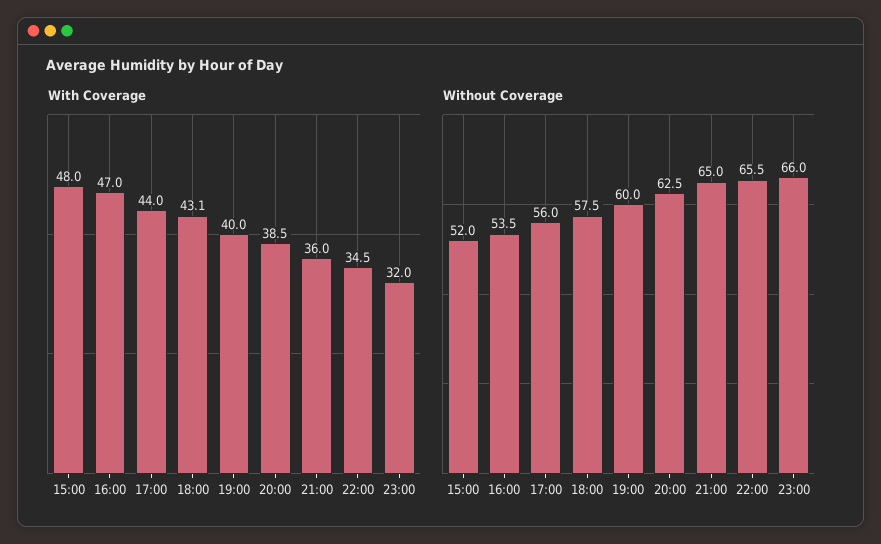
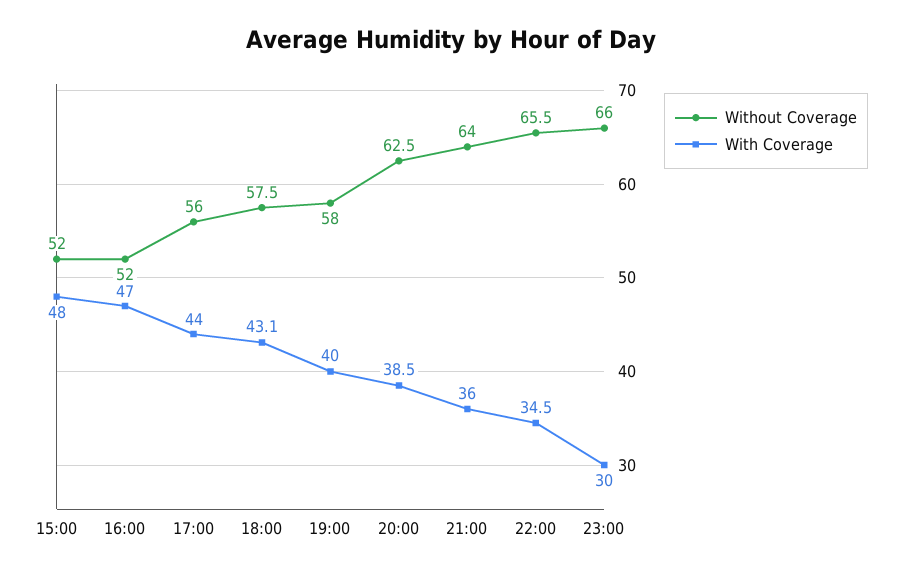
  {
    "With Coverage": {
      "15:00": 48,
      "16:00": 47,
      "17:00": 44,
      "18:00": 43.1,
      "19:00": 40,
      "20:00": 38.5,
      "21:00": 36,
      "22:00": 34.5,
-     "23:00": 32
+     "23:00": 30
    },
    "Without Coverage": {
      "15:00": 52,
-     "16:00": 53.5,
+     "16:00": 52,
      "17:00": 56,
      "18:00": 57.5,
-     "19:00": 60,
+     "19:00": 58,
      "20:00": 62.5,
-     "21:00": 65,
+     "21:00": 64,
      "22:00": 65.5,
      "23:00": 66
    }
  }

